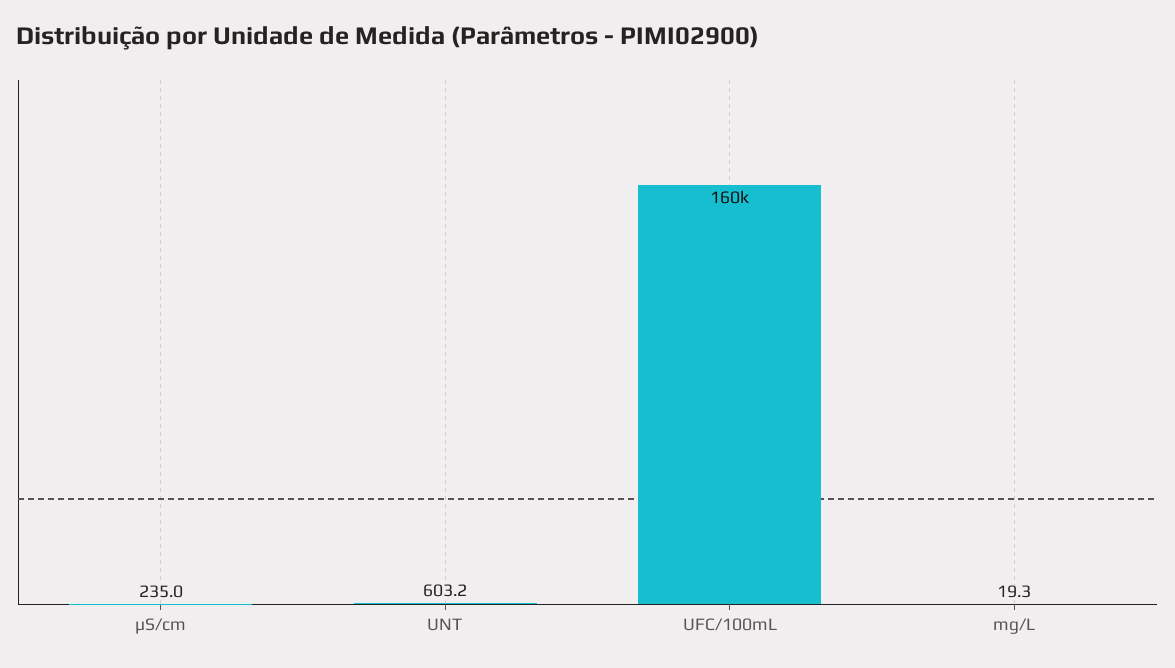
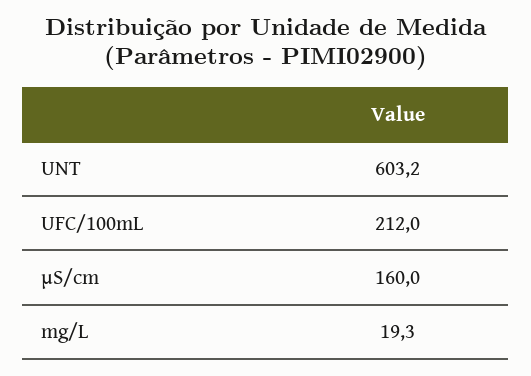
  {
-   "µS/cm": 235,
+   "µS/cm": 160,
    "UNT": 603.2,
-   "UFC/100mL": 160000,
+   "UFC/100mL": 212,
    "mg/L": 19.3
  }

